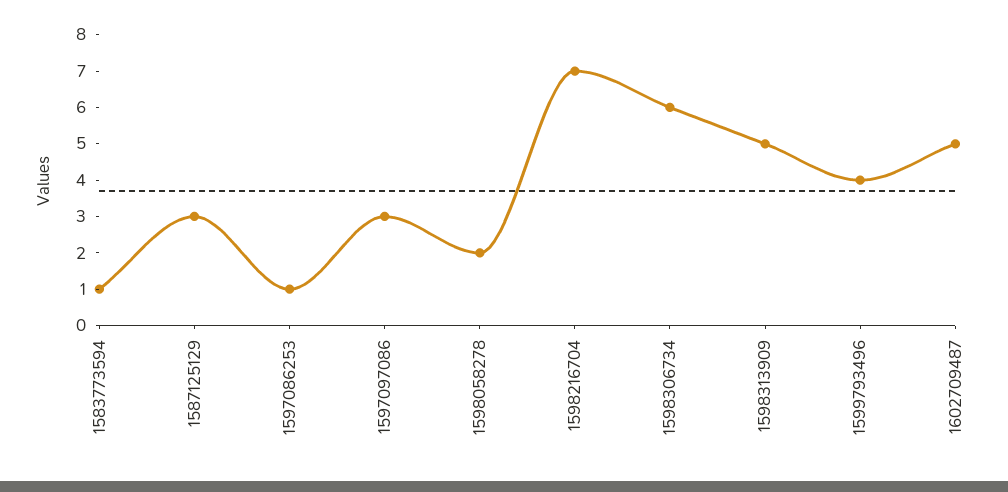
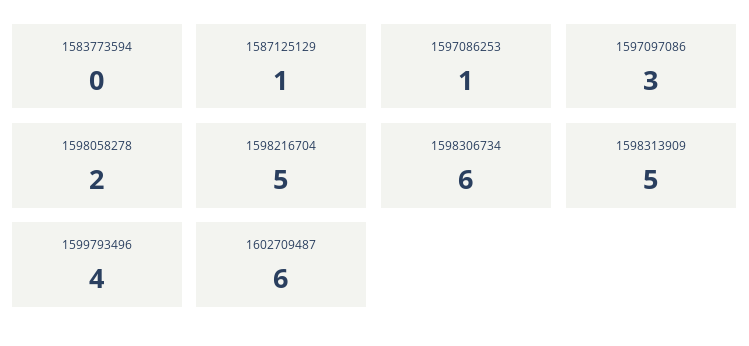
  {
-   "1583773594": 1,
+   "1583773594": 0,
-   "1587125129": 3,
+   "1587125129": 1,
    "1597086253": 1,
    "1597097086": 3,
    "1598058278": 2,
-   "1598216704": 7,
+   "1598216704": 5,
    "1598306734": 6,
    "1598313909": 5,
    "1599793496": 4,
-   "1602709487": 5
+   "1602709487": 6
  }

